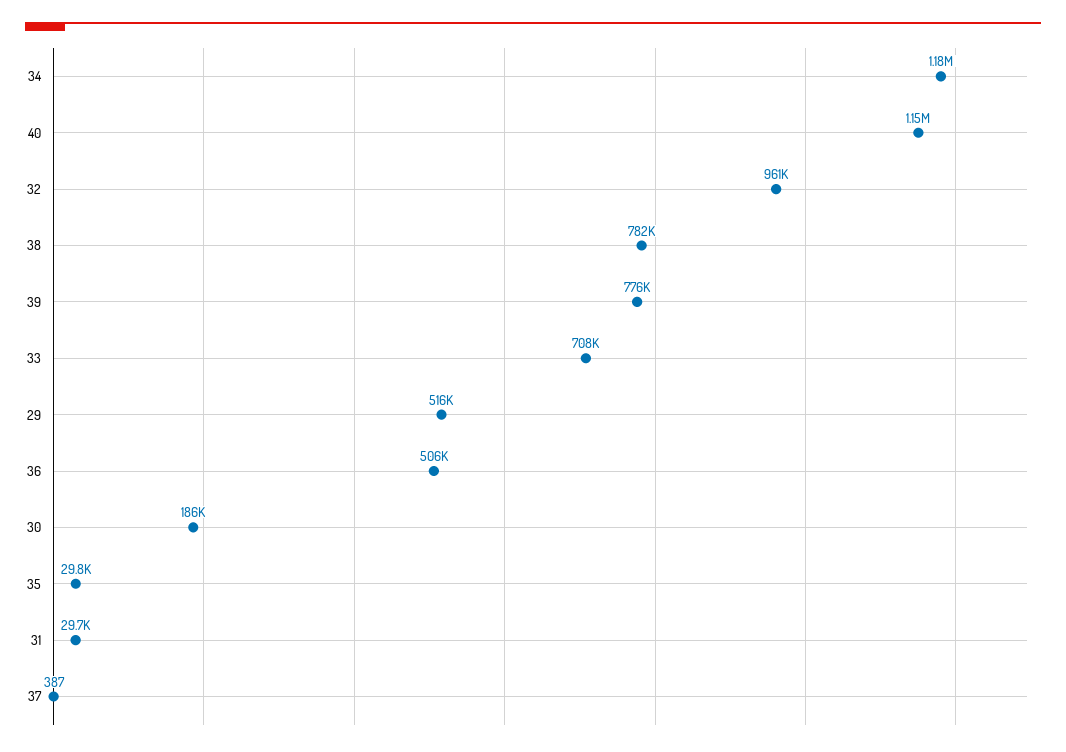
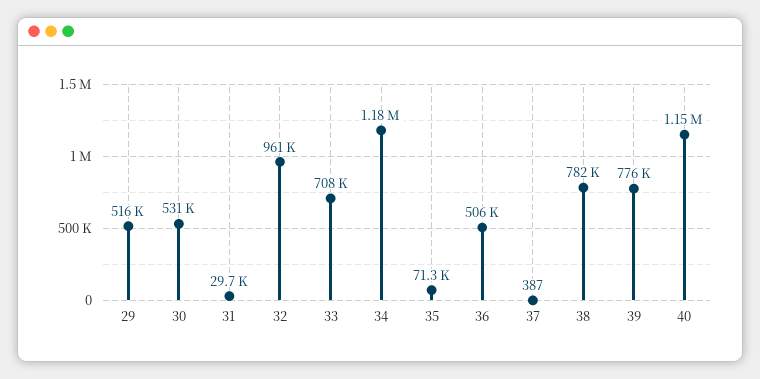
  {
    "34": 1180000,
    "40": 1150000,
    "32": 961000,
    "38": 782000,
    "39": 776000,
    "33": 708000,
    "29": 516000,
    "36": 506000,
-   "30": 186000,
+   "30": 531000,
-   "35": 29800,
+   "35": 71300,
    "31": 29700,
    "37": 387
  }

